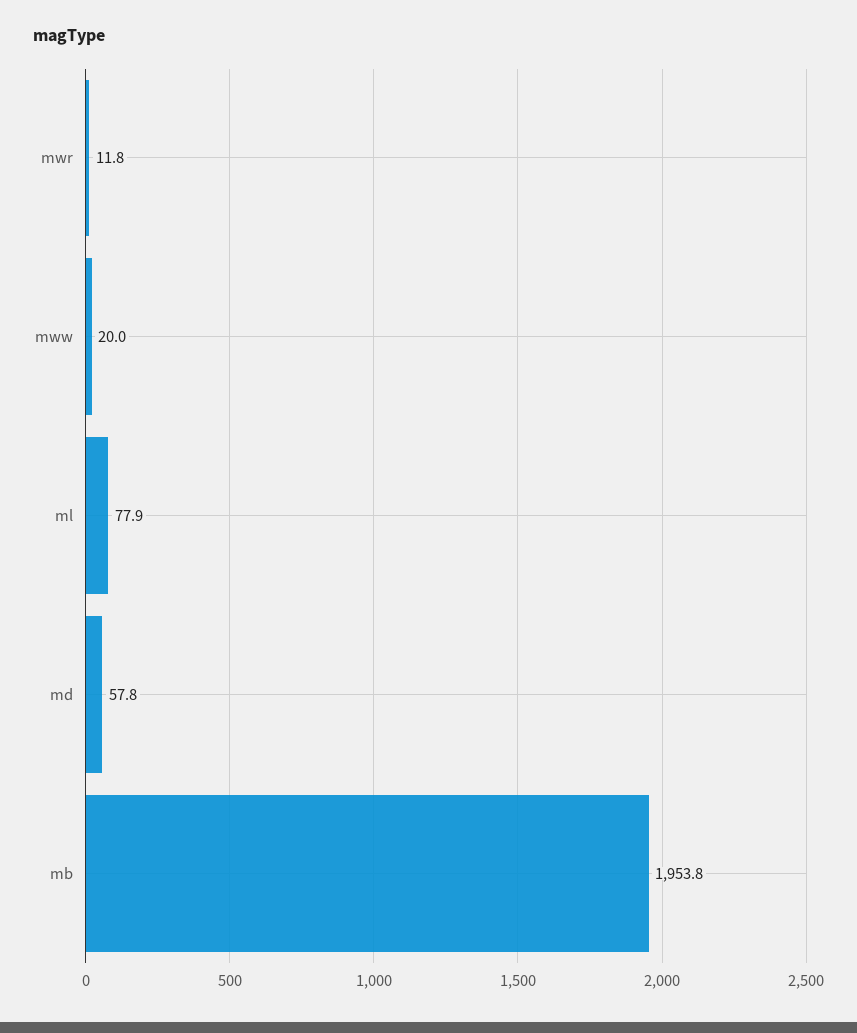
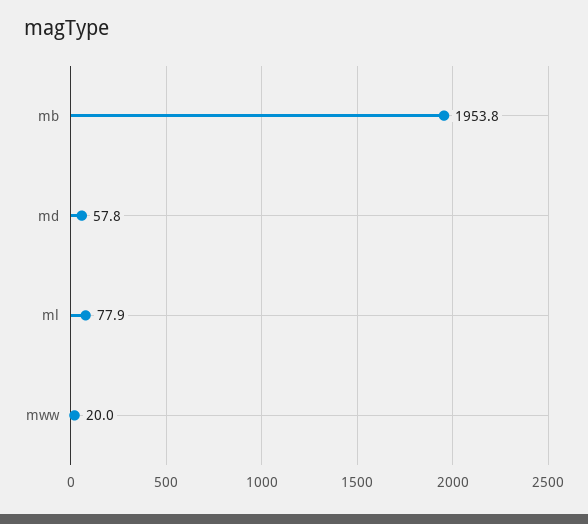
  {
-   "mwr": 11.8,
    "mww": 20,
    "ml": 77.9,
    "md": 57.8,
    "mb": 1953.8
  }

